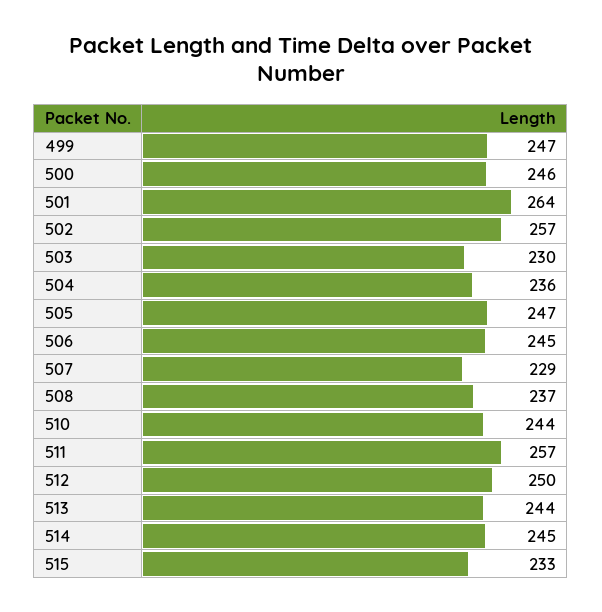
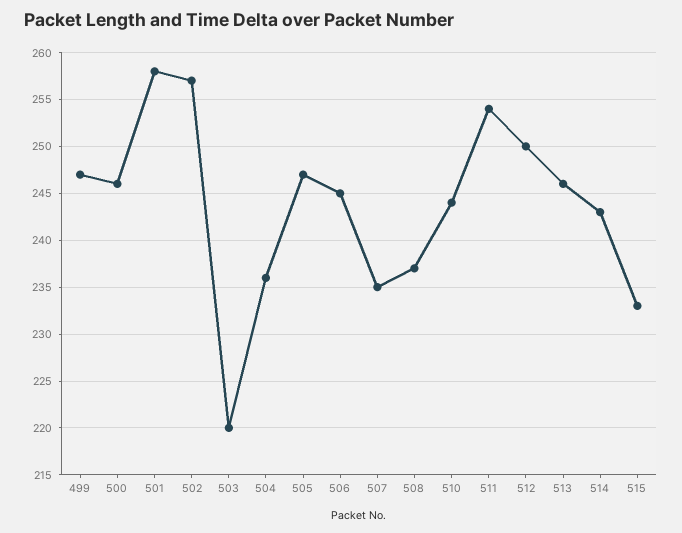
  {
    "499": 247,
    "500": 246,
-   "501": 264,
+   "501": 258,
    "502": 257,
-   "503": 230,
+   "503": 220,
    "504": 236,
    "505": 247,
    "506": 245,
-   "507": 229,
+   "507": 235,
    "508": 237,
    "510": 244,
-   "511": 257,
+   "511": 254,
    "512": 250,
-   "513": 244,
+   "513": 246,
-   "514": 245,
+   "514": 243,
    "515": 233
  }

